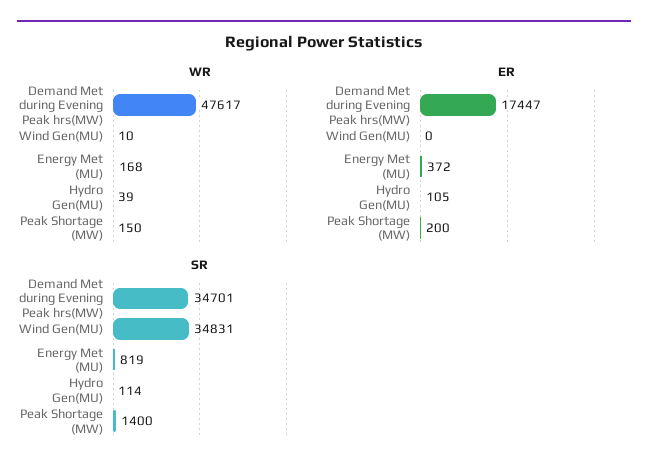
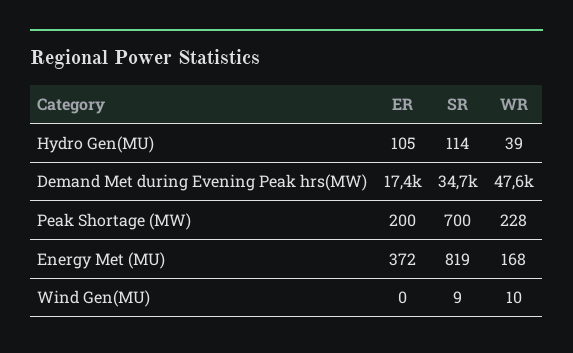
  {
    "WR": {
      "Demand Met during Evening Peak hrs(MW)": 47617,
      "Wind Gen(MU)": 10,
      "Energy Met (MU)": 168,
      "Hydro Gen(MU)": 39,
-     "Peak Shortage (MW)": 150
+     "Peak Shortage (MW)": 228
    },
    "ER": {
      "Demand Met during Evening Peak hrs(MW)": 17447,
      "Wind Gen(MU)": 0,
      "Energy Met (MU)": 372,
      "Hydro Gen(MU)": 105,
      "Peak Shortage (MW)": 200
    },
    "SR": {
      "Demand Met during Evening Peak hrs(MW)": 34701,
-     "Wind Gen(MU)": 34831,
+     "Wind Gen(MU)": 9,
      "Energy Met (MU)": 819,
      "Hydro Gen(MU)": 114,
-     "Peak Shortage (MW)": 1400
+     "Peak Shortage (MW)": 700
    }
  }

